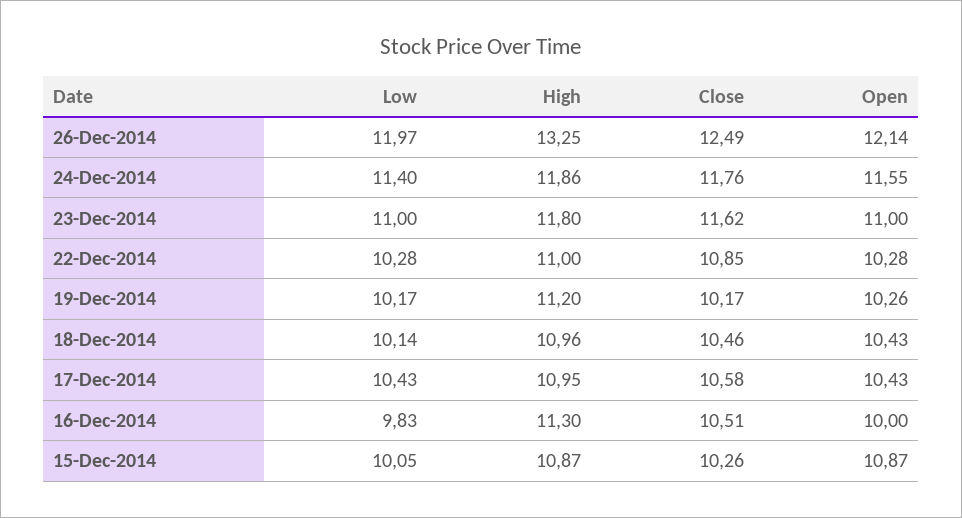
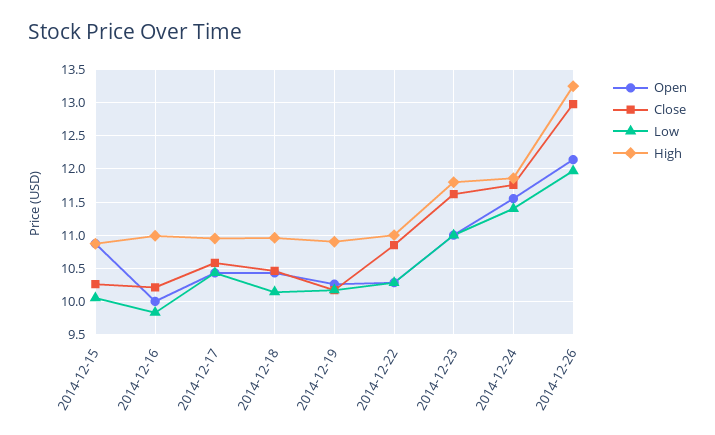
  {
    "Low": {
      "26-Dec-2014": 11.97,
      "24-Dec-2014": 11.4,
      "23-Dec-2014": 11,
      "22-Dec-2014": 10.28,
      "19-Dec-2014": 10.17,
      "18-Dec-2014": 10.14,
      "17-Dec-2014": 10.43,
      "16-Dec-2014": 9.83,
      "15-Dec-2014": 10.05
    },
    "High": {
      "26-Dec-2014": 13.25,
      "24-Dec-2014": 11.86,
      "23-Dec-2014": 11.8,
      "22-Dec-2014": 11,
-     "19-Dec-2014": 11.2,
+     "19-Dec-2014": 10.9,
      "18-Dec-2014": 10.96,
      "17-Dec-2014": 10.95,
-     "16-Dec-2014": 11.3,
+     "16-Dec-2014": 11,
      "15-Dec-2014": 10.87
    },
    "Close": {
-     "26-Dec-2014": 12.49,
+     "26-Dec-2014": 13,
      "24-Dec-2014": 11.76,
      "23-Dec-2014": 11.62,
      "22-Dec-2014": 10.85,
      "19-Dec-2014": 10.17,
      "18-Dec-2014": 10.46,
      "17-Dec-2014": 10.58,
-     "16-Dec-2014": 10.51,
+     "16-Dec-2014": 10.2,
      "15-Dec-2014": 10.26
    },
    "Open": {
      "26-Dec-2014": 12.14,
      "24-Dec-2014": 11.55,
      "23-Dec-2014": 11,
      "22-Dec-2014": 10.28,
      "19-Dec-2014": 10.26,
      "18-Dec-2014": 10.43,
      "17-Dec-2014": 10.43,
      "16-Dec-2014": 10,
      "15-Dec-2014": 10.87
    }
  }

